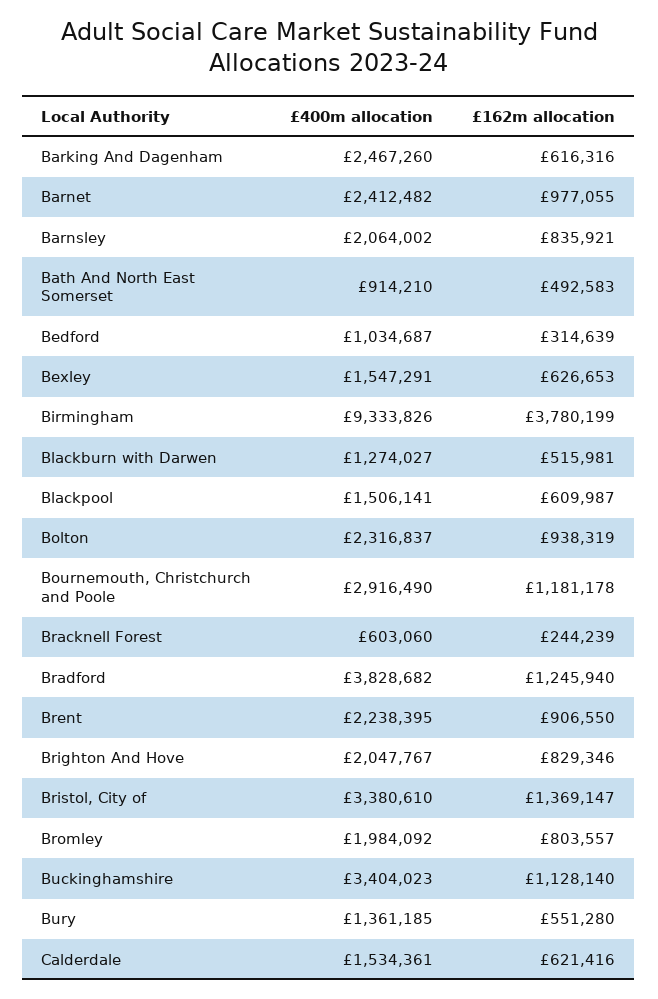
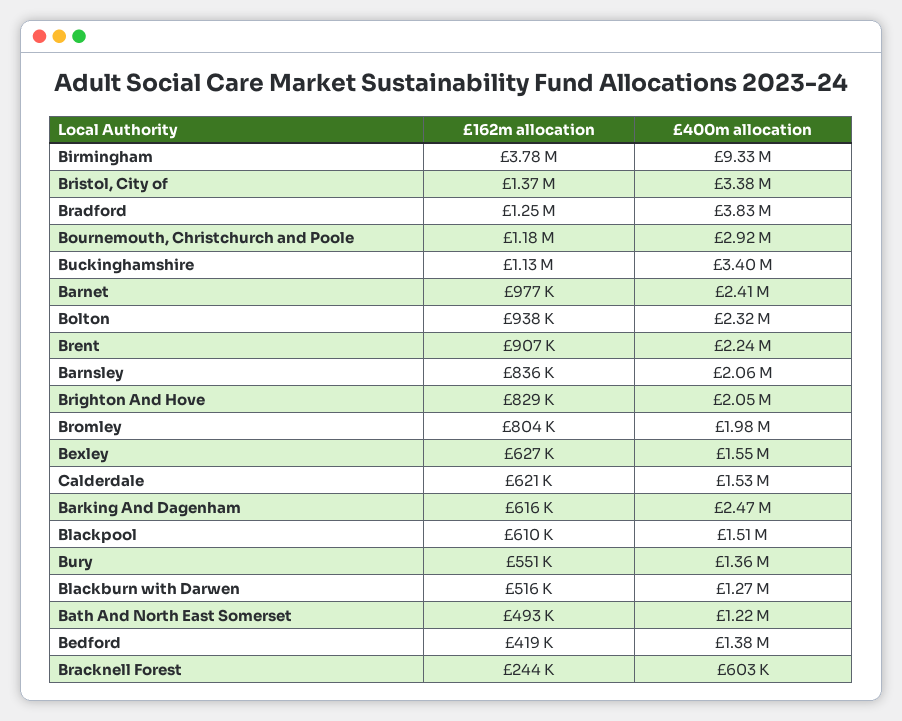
  {
    "£400m allocation": {
      "Barking And Dagenham": 2467260,
      "Barnet": 2412482,
      "Barnsley": 2064002,
-     "Bath And North East Somerset": 914210,
+     "Bath And North East Somerset": 1220000,
-     "Bedford": 1034687,
+     "Bedford": 1380000,
      "Bexley": 1547291,
      "Birmingham": 9333826,
      "Blackburn with Darwen": 1274027,
      "Blackpool": 1506141,
      "Bolton": 2316837,
      "Bournemouth, Christchurch and Poole": 2916490,
      "Bracknell Forest": 603060,
      "Bradford": 3828682,
      "Brent": 2238395,
      "Brighton And Hove": 2047767,
      "Bristol, City of": 3380610,
      "Bromley": 1984092,
      "Buckinghamshire": 3404023,
      "Bury": 1361185,
      "Calderdale": 1534361
    },
    "£162m allocation": {
      "Barking And Dagenham": 616316,
      "Barnet": 977055,
      "Barnsley": 835921,
      "Bath And North East Somerset": 492583,
-     "Bedford": 314639,
+     "Bedford": 419000,
      "Bexley": 626653,
      "Birmingham": 3780199,
      "Blackburn with Darwen": 515981,
      "Blackpool": 609987,
      "Bolton": 938319,
      "Bournemouth, Christchurch and Poole": 1181178,
      "Bracknell Forest": 244239,
      "Bradford": 1245940,
      "Brent": 906550,
      "Brighton And Hove": 829346,
      "Bristol, City of": 1369147,
      "Bromley": 803557,
      "Buckinghamshire": 1128140,
      "Bury": 551280,
      "Calderdale": 621416
    }
  }

